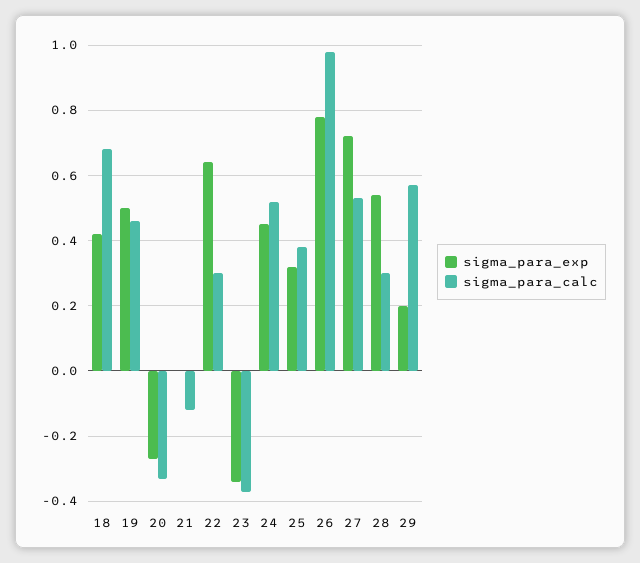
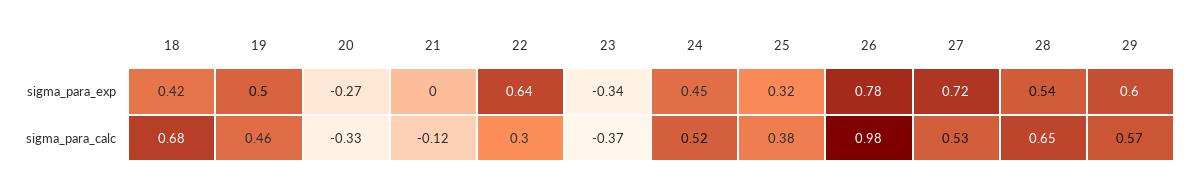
  {
    "sigma_para_exp": {
      "18": 0.42,
      "19": 0.5,
      "20": -0.27,
      "21": 0,
      "22": 0.64,
      "23": -0.34,
      "24": 0.45,
      "25": 0.32,
      "26": 0.78,
      "27": 0.72,
      "28": 0.54,
-     "29": 0.2
+     "29": 0.6
    },
    "sigma_para_calc": {
      "18": 0.68,
      "19": 0.46,
      "20": -0.33,
      "21": -0.12,
      "22": 0.3,
      "23": -0.37,
      "24": 0.52,
      "25": 0.38,
      "26": 0.98,
      "27": 0.53,
-     "28": 0.3,
+     "28": 0.65,
      "29": 0.57
    }
  }

